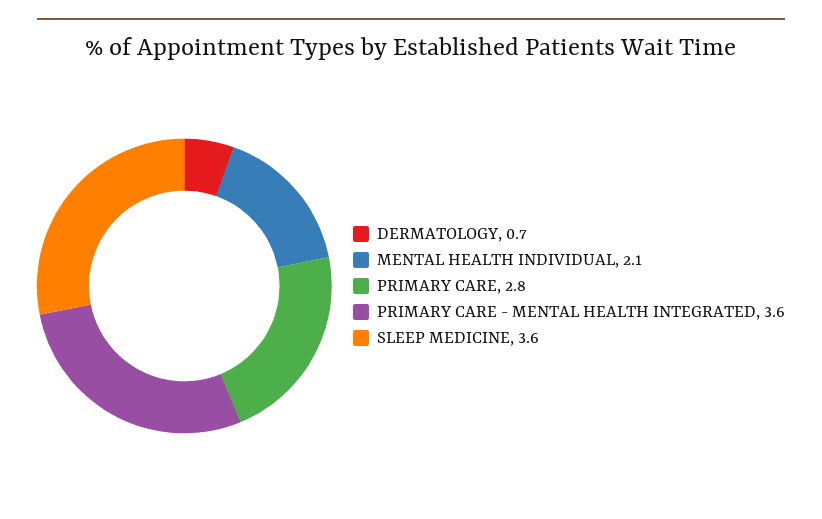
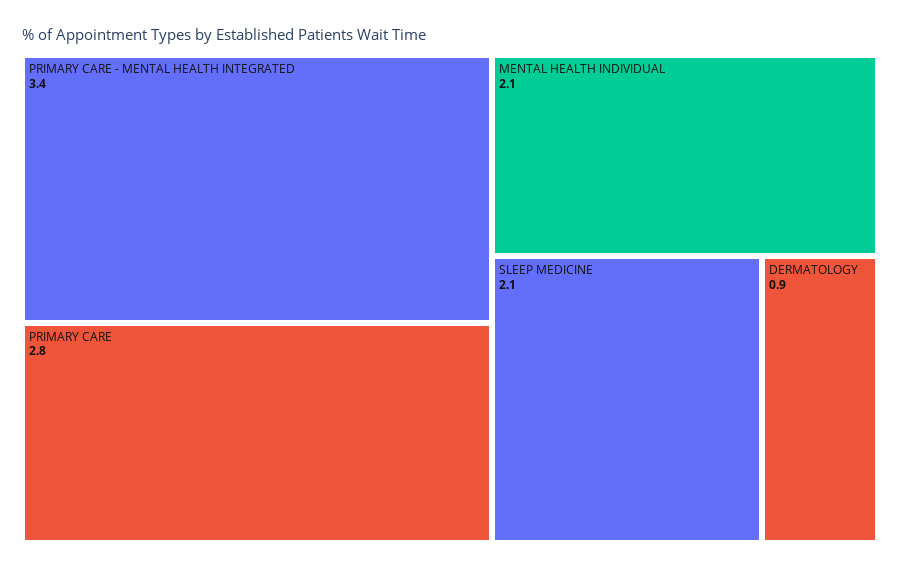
  {
-   "DERMATOLOGY": 0.7,
+   "DERMATOLOGY": 0.9,
    "MENTAL HEALTH INDIVIDUAL": 2.1,
    "PRIMARY CARE": 2.8,
-   "PRIMARY CARE - MENTAL HEALTH INTEGRATED": 3.6,
+   "PRIMARY CARE - MENTAL HEALTH INTEGRATED": 3.4,
-   "SLEEP MEDICINE": 3.6
+   "SLEEP MEDICINE": 2.1
  }

